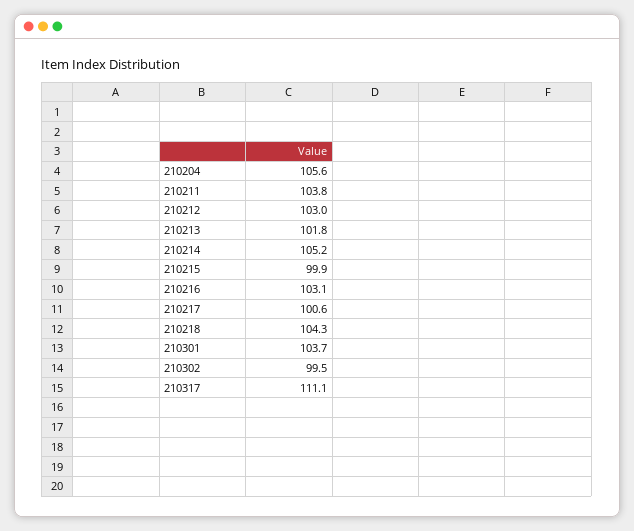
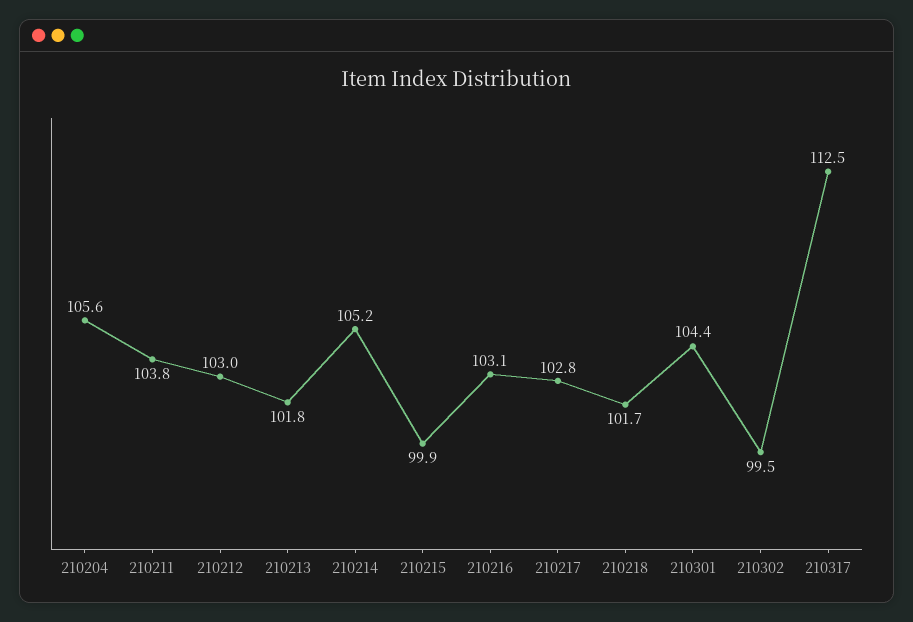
  {
    "210204": 105.6,
    "210211": 103.8,
    "210212": 103,
    "210213": 101.8,
    "210214": 105.2,
    "210215": 99.9,
    "210216": 103.1,
-   "210217": 100.6,
+   "210217": 102.8,
-   "210218": 104.3,
+   "210218": 101.7,
-   "210301": 103.7,
+   "210301": 104.4,
    "210302": 99.5,
-   "210317": 111.1
+   "210317": 112.5
  }

